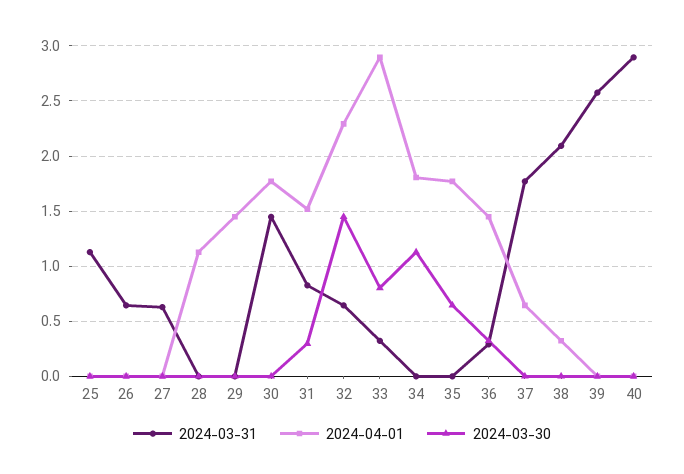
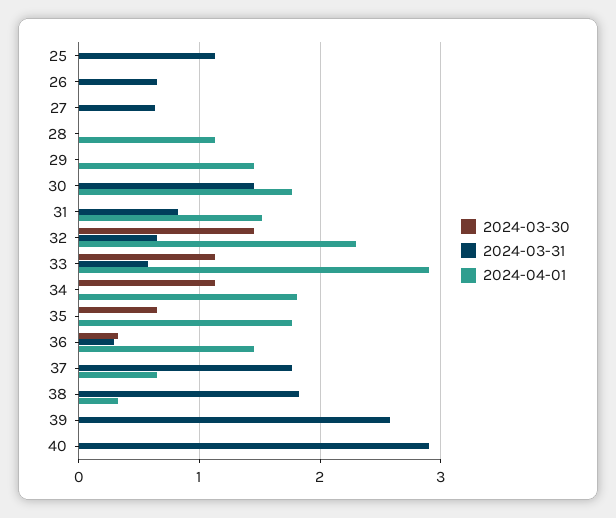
  {
    "2024-03-31": {
      "25": 1.1,
      "26": 0.6,
      "27": 0.6,
      "28": 0,
      "29": 0,
      "30": 1.4,
      "31": 0.8,
      "32": 0.6,
-     "33": 0.3,
+     "33": 0.6,
      "34": 0,
      "35": 0,
      "36": 0.3,
      "37": 1.8,
-     "38": 2.1,
+     "38": 1.8,
      "39": 2.6,
      "40": 2.9
    },
    "2024-04-01": {
      "25": 0,
      "26": 0,
      "27": 0,
      "28": 1.1,
      "29": 1.4,
      "30": 1.8,
      "31": 1.5,
      "32": 2.3,
      "33": 2.9,
      "34": 1.8,
      "35": 1.8,
      "36": 1.4,
      "37": 0.6,
      "38": 0.3,
      "39": 0,
      "40": 0
    },
    "2024-03-30": {
      "25": 0,
      "26": 0,
      "27": 0,
      "28": 0,
      "29": 0,
      "30": 0,
-     "31": 0.3,
+     "31": 0,
      "32": 1.4,
-     "33": 0.8,
+     "33": 1.1,
      "34": 1.1,
      "35": 0.6,
      "36": 0.3,
      "37": 0,
      "38": 0,
      "39": 0,
      "40": 0
    }
  }

